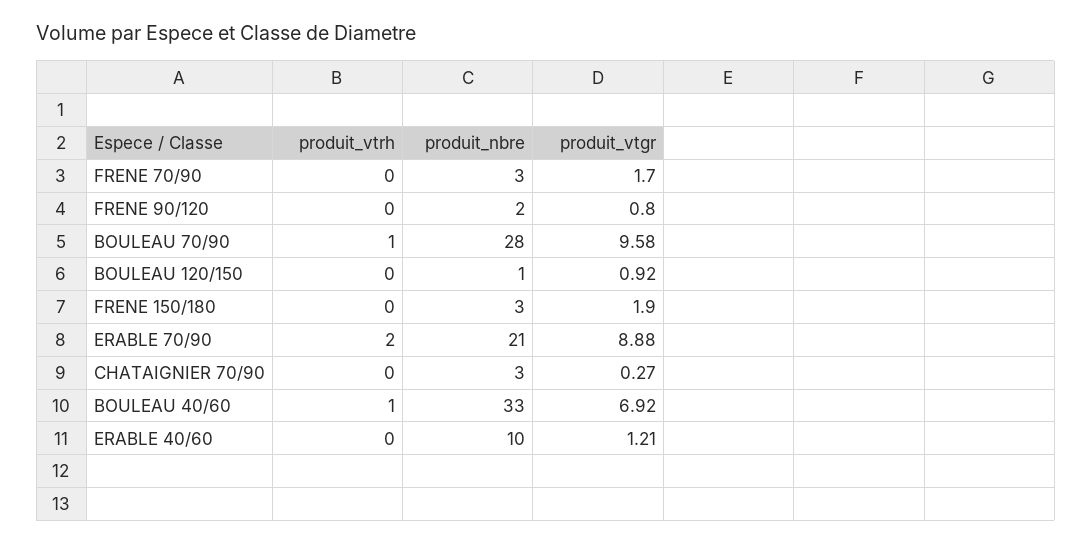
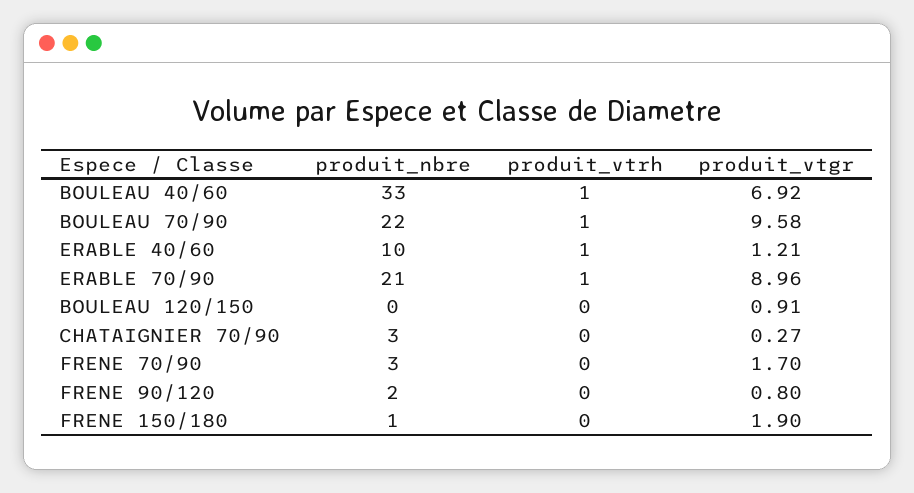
  {
    "produit_vtrh": {
      "FRENE 70/90": 0,
      "FRENE 90/120": 0,
      "BOULEAU 70/90": 1,
      "BOULEAU 120/150": 0,
      "FRENE 150/180": 0,
-     "ERABLE 70/90": 2,
+     "ERABLE 70/90": 1,
      "CHATAIGNIER 70/90": 0,
      "BOULEAU 40/60": 1,
-     "ERABLE 40/60": 0
+     "ERABLE 40/60": 1
    },
    "produit_nbre": {
      "FRENE 70/90": 3,
      "FRENE 90/120": 2,
-     "BOULEAU 70/90": 28,
+     "BOULEAU 70/90": 22,
-     "BOULEAU 120/150": 1,
+     "BOULEAU 120/150": 0,
-     "FRENE 150/180": 3,
+     "FRENE 150/180": 1,
      "ERABLE 70/90": 21,
      "CHATAIGNIER 70/90": 3,
      "BOULEAU 40/60": 33,
      "ERABLE 40/60": 10
    },
    "produit_vtgr": {
      "FRENE 70/90": 1.7,
      "FRENE 90/120": 0.8,
      "BOULEAU 70/90": 9.58,
-     "BOULEAU 120/150": 0.92,
+     "BOULEAU 120/150": 0.91,
      "FRENE 150/180": 1.9,
-     "ERABLE 70/90": 8.88,
+     "ERABLE 70/90": 8.96,
      "CHATAIGNIER 70/90": 0.27,
      "BOULEAU 40/60": 6.92,
      "ERABLE 40/60": 1.21
    }
  }

